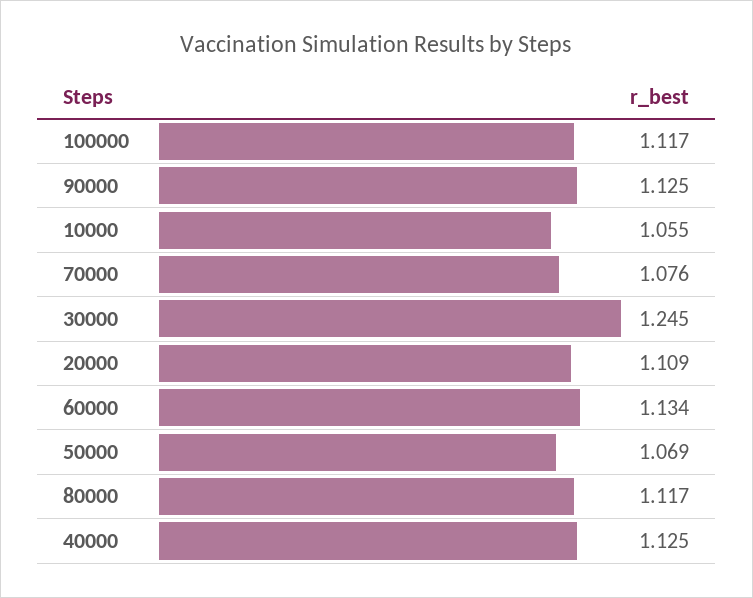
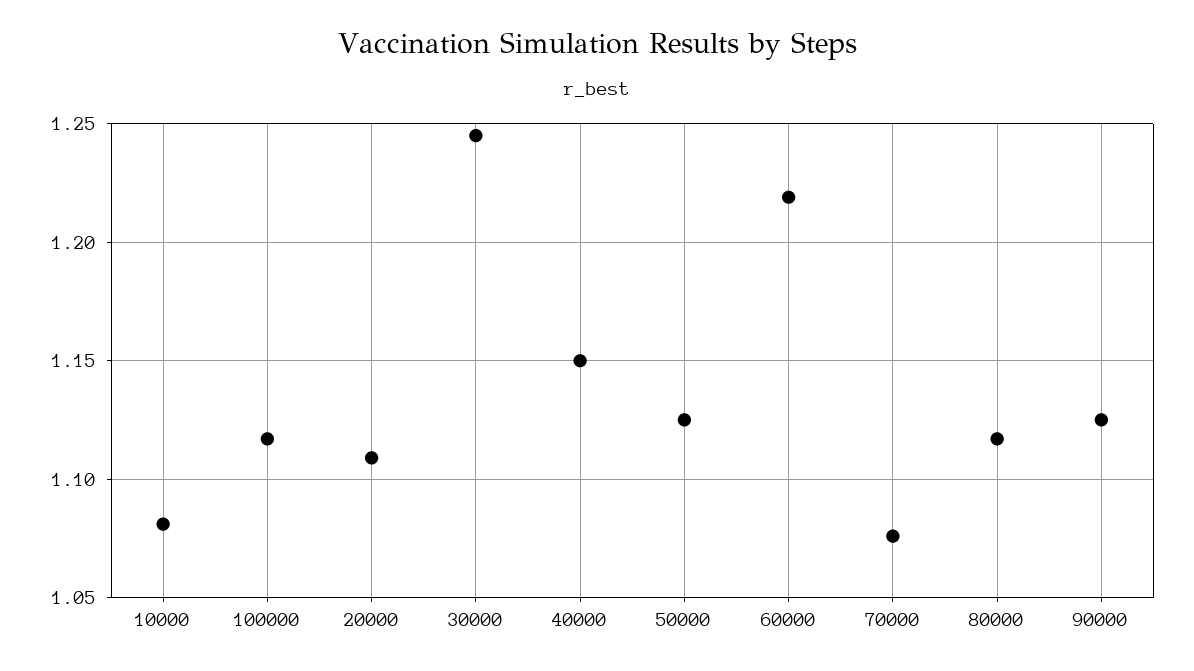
  {
    "100000": 1.117,
    "90000": 1.125,
-   "10000": 1.055,
+   "10000": 1.08,
    "70000": 1.076,
    "30000": 1.245,
    "20000": 1.109,
-   "60000": 1.134,
+   "60000": 1.22,
-   "50000": 1.069,
+   "50000": 1.125,
    "80000": 1.117,
-   "40000": 1.125
+   "40000": 1.15
  }

